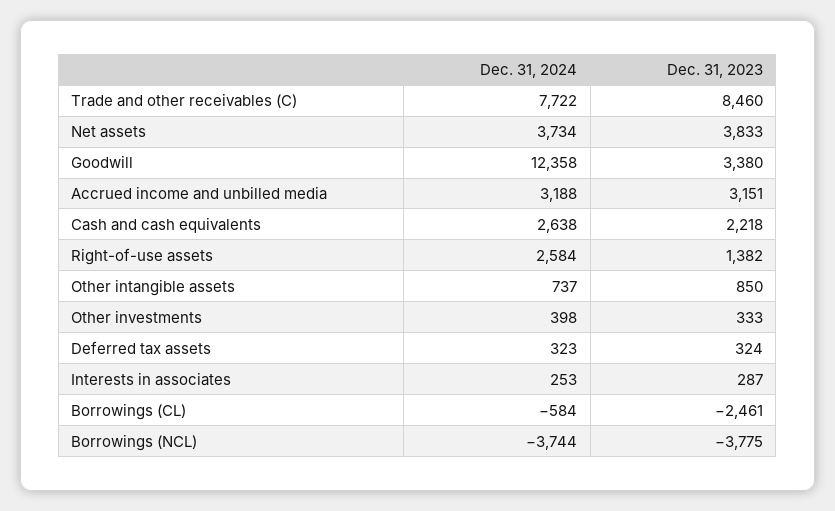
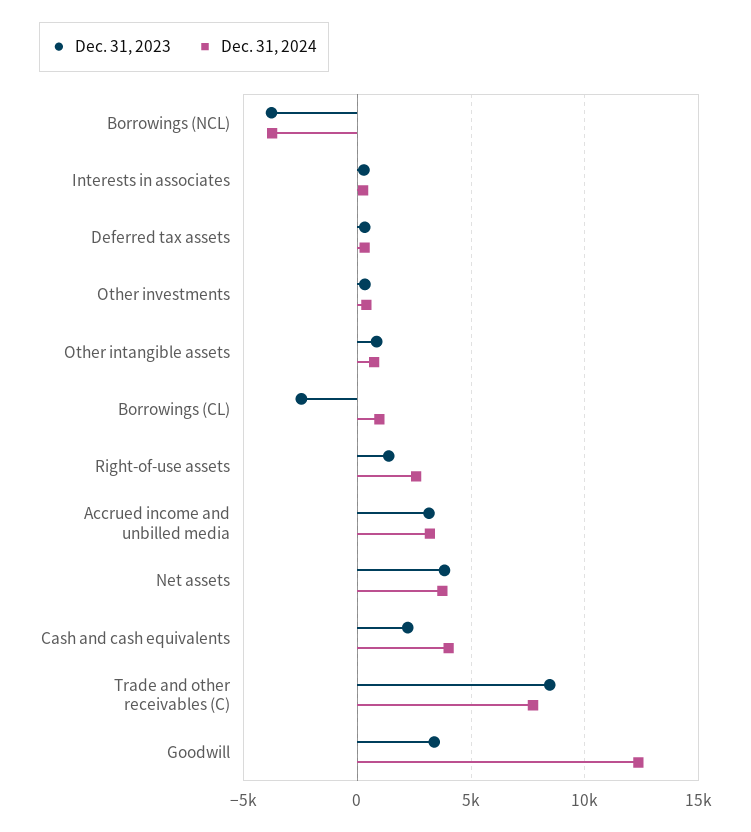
  {
    "Dec. 31, 2024": {
      "Trade and other receivables (C)": 7722,
      "Net assets": 3734,
      "Goodwill": 12358,
      "Accrued income and unbilled media": 3188,
-     "Cash and cash equivalents": 2638,
+     "Cash and cash equivalents": 4000,
      "Right-of-use assets": 2584,
      "Other intangible assets": 737,
      "Other investments": 398,
      "Deferred tax assets": 323,
      "Interests in associates": 253,
-     "Borrowings (CL)": -584,
+     "Borrowings (CL)": 1000,
      "Borrowings (NCL)": -3744
    },
    "Dec. 31, 2023": {
      "Trade and other receivables (C)": 8460,
      "Net assets": 3833,
      "Goodwill": 3380,
      "Accrued income and unbilled media": 3151,
      "Cash and cash equivalents": 2218,
      "Right-of-use assets": 1382,
      "Other intangible assets": 850,
      "Other investments": 333,
      "Deferred tax assets": 324,
      "Interests in associates": 287,
      "Borrowings (CL)": -2461,
      "Borrowings (NCL)": -3775
    }
  }

